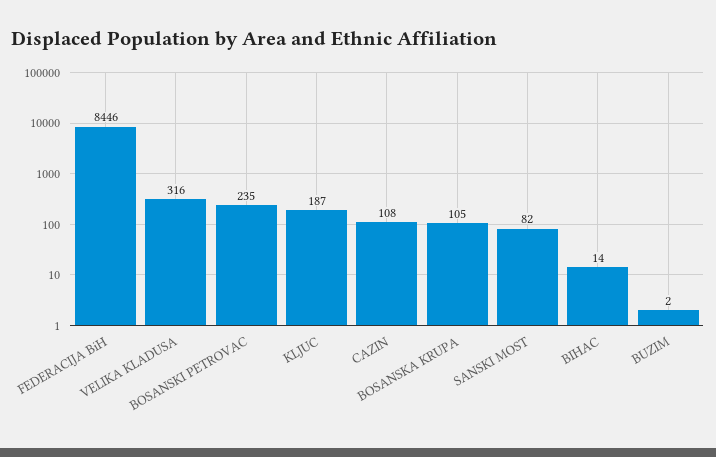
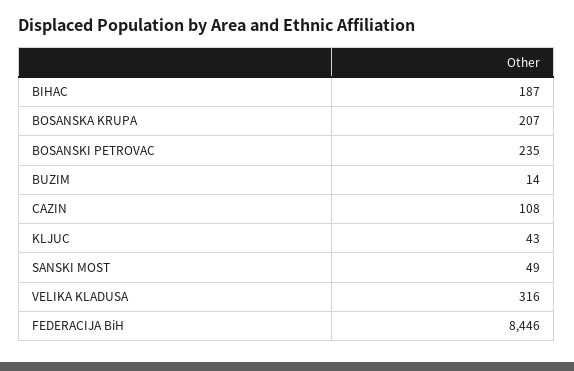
  {
    "FEDERACIJA BiH": 8446,
    "VELIKA KLADUSA": 316,
    "BOSANSKI PETROVAC": 235,
-   "KLJUC": 187,
+   "KLJUC": 43,
    "CAZIN": 108,
-   "BOSANSKA KRUPA": 105,
+   "BOSANSKA KRUPA": 207,
-   "SANSKI MOST": 82,
+   "SANSKI MOST": 49,
-   "BIHAC": 14,
+   "BIHAC": 187,
-   "BUZIM": 2
+   "BUZIM": 14
  }

